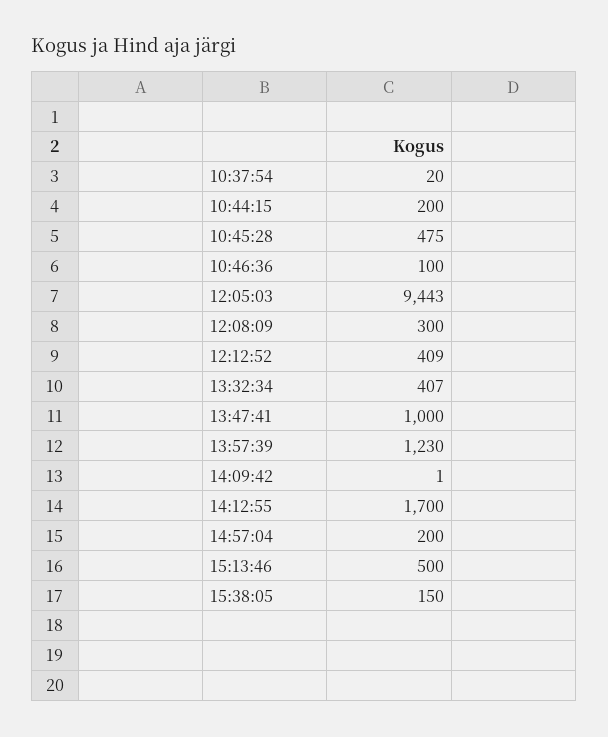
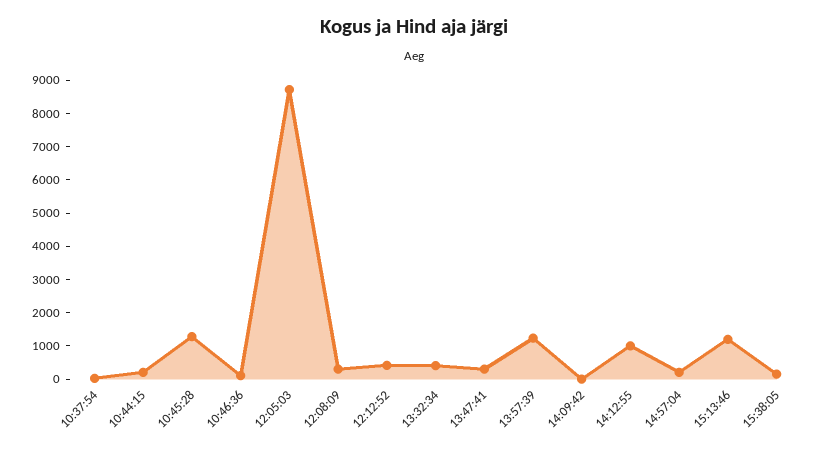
  {
    "10:37:54": 20,
    "10:44:15": 200,
-   "10:45:28": 475,
+   "10:45:28": 1250,
    "10:46:36": 100,
-   "12:05:03": 9443,
+   "12:05:03": 8750,
    "12:08:09": 300,
    "12:12:52": 409,
    "13:32:34": 407,
-   "13:47:41": 1000,
+   "13:47:41": 250,
    "13:57:39": 1230,
    "14:09:42": 1,
-   "14:12:55": 1700,
+   "14:12:55": 1000,
    "14:57:04": 200,
-   "15:13:46": 500,
+   "15:13:46": 1250,
    "15:38:05": 150
  }

